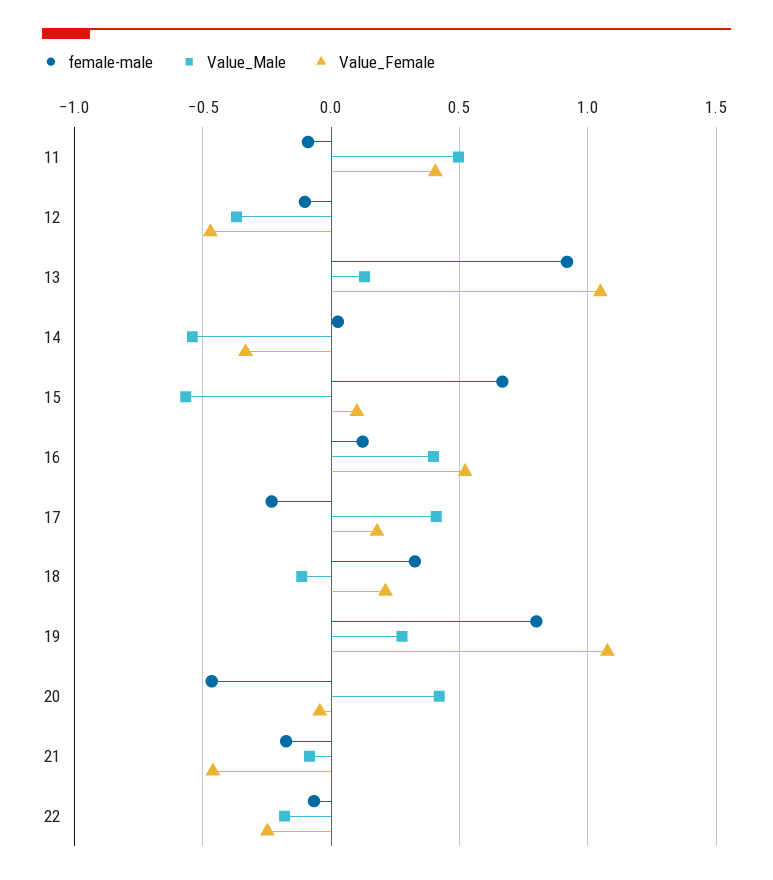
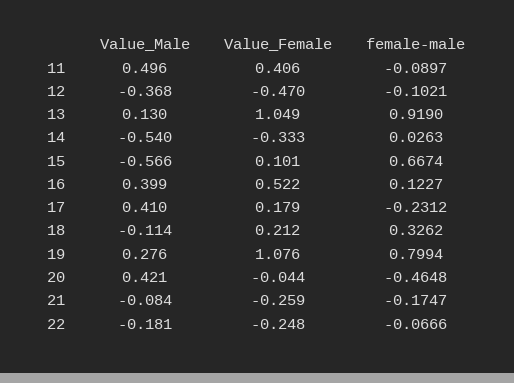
  {
    "female-male": {
      "11": -0.0897,
      "12": -0.1021,
      "13": 0.919,
      "14": 0.0263,
      "15": 0.6674,
      "16": 0.1227,
      "17": -0.2312,
      "18": 0.3262,
      "19": 0.7994,
      "20": -0.4648,
      "21": -0.1747,
      "22": -0.0666
    },
    "Value_Male": {
      "11": 0.496,
      "12": -0.368,
      "13": 0.13,
      "14": -0.54,
      "15": -0.566,
      "16": 0.399,
      "17": 0.41,
      "18": -0.114,
      "19": 0.276,
      "20": 0.421,
      "21": -0.084,
      "22": -0.181
    },
    "Value_Female": {
      "11": 0.406,
      "12": -0.47,
      "13": 1.049,
      "14": -0.333,
      "15": 0.101,
      "16": 0.522,
      "17": 0.179,
      "18": 0.212,
      "19": 1.076,
      "20": -0.044,
-     "21": -0.45,
+     "21": -0.259,
      "22": -0.248
    }
  }

